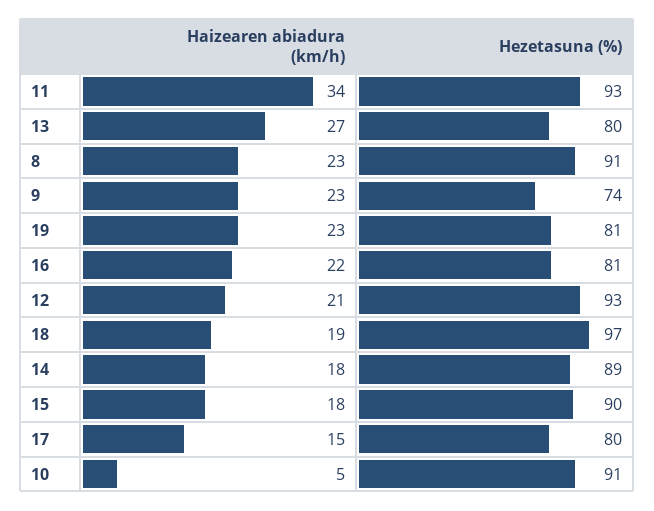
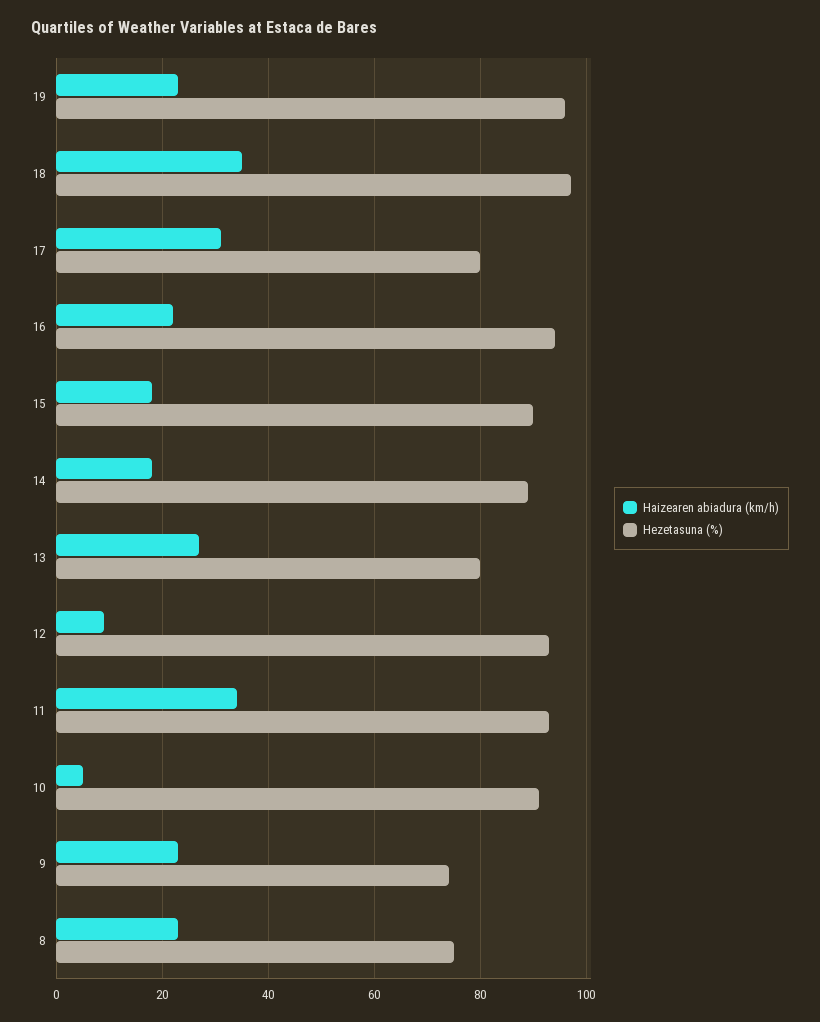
  {
    "Haizearen abiadura (km/h)": {
      "11": 34,
      "13": 27,
      "8": 23,
      "9": 23,
      "19": 23,
      "16": 22,
-     "12": 21,
+     "12": 10,
-     "18": 19,
+     "18": 35,
      "14": 18,
      "15": 18,
-     "17": 15,
+     "17": 30,
      "10": 5
    },
    "Hezetasuna (%)": {
      "11": 93,
      "13": 80,
-     "8": 91,
+     "8": 75,
      "9": 74,
-     "19": 81,
+     "19": 95,
-     "16": 81,
+     "16": 95,
      "12": 93,
      "18": 97,
      "14": 89,
      "15": 90,
      "17": 80,
      "10": 91
    }
  }

